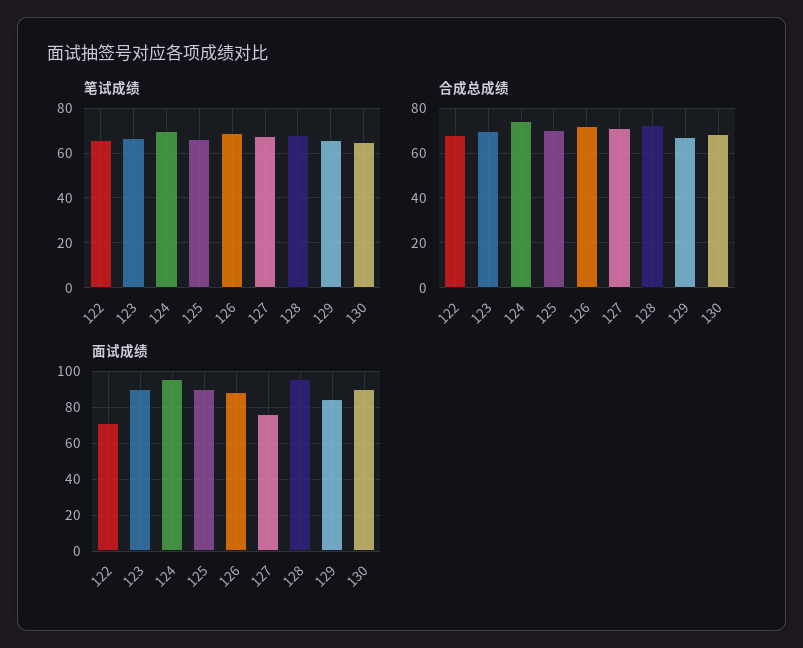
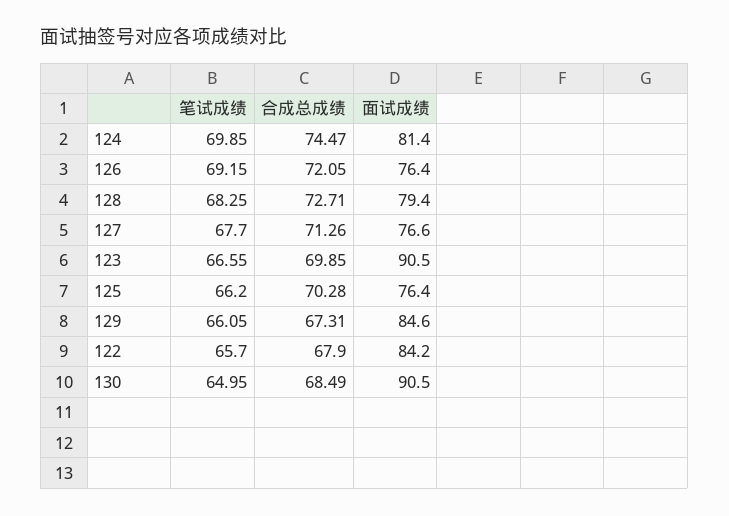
  {
    "笔试成绩": {
      "122": 65.7,
      "123": 66.55,
      "124": 69.85,
      "125": 66.2,
      "126": 69.15,
      "127": 67.7,
      "128": 68.25,
      "129": 66.05,
      "130": 64.95
    },
    "合成总成绩": {
      "122": 67.9,
      "123": 69.85,
      "124": 74.47,
      "125": 70.28,
      "126": 72.05,
      "127": 71.26,
      "128": 72.71,
      "129": 67.31,
      "130": 68.49
    },
    "面试成绩": {
-     "122": 70,
+     "122": 84.2,
      "123": 90.5,
-     "124": 95,
+     "124": 81.4,
-     "125": 90,
+     "125": 76.4,
-     "126": 90,
+     "126": 76.4,
      "127": 76.6,
-     "128": 95,
+     "128": 79.4,
      "129": 84.6,
      "130": 90.5
    }
  }

